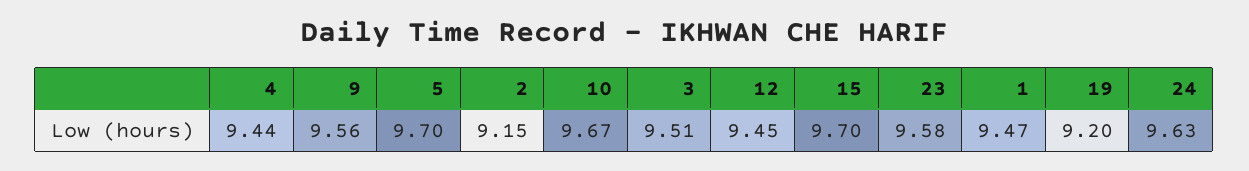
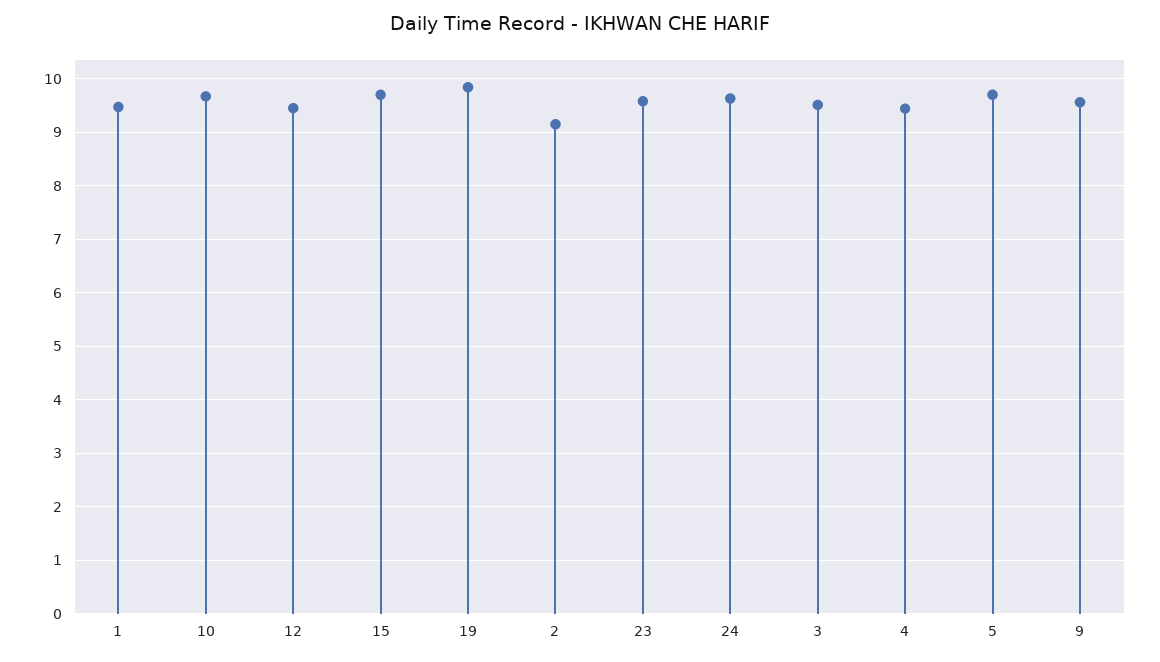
  {
    "4": 9.44,
    "9": 9.56,
    "5": 9.7,
    "2": 9.15,
    "10": 9.67,
    "3": 9.51,
    "12": 9.45,
    "15": 9.7,
    "23": 9.58,
    "1": 9.47,
-   "19": 9.2,
+   "19": 9.8,
    "24": 9.63
  }

